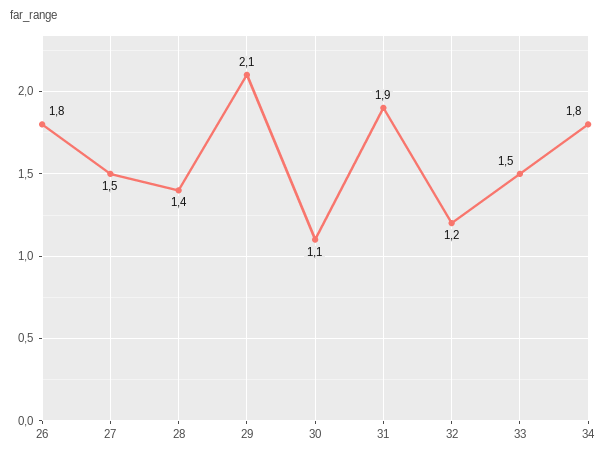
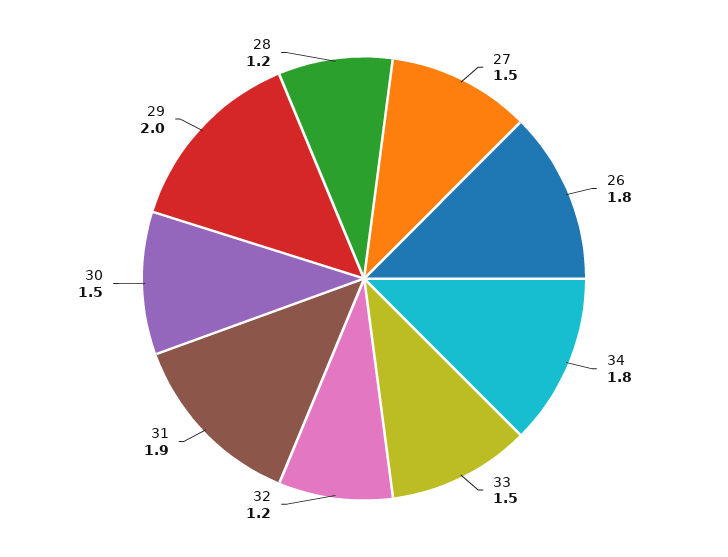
  {
    "26": 1.8,
    "27": 1.5,
-   "28": 1.4,
+   "28": 1.2,
-   "29": 2.1,
+   "29": 2,
-   "30": 1.1,
+   "30": 1.5,
    "31": 1.9,
    "32": 1.2,
    "33": 1.5,
    "34": 1.8
  }

